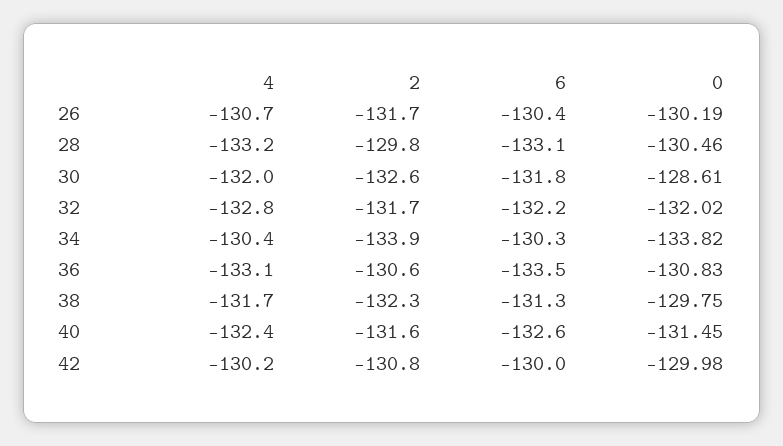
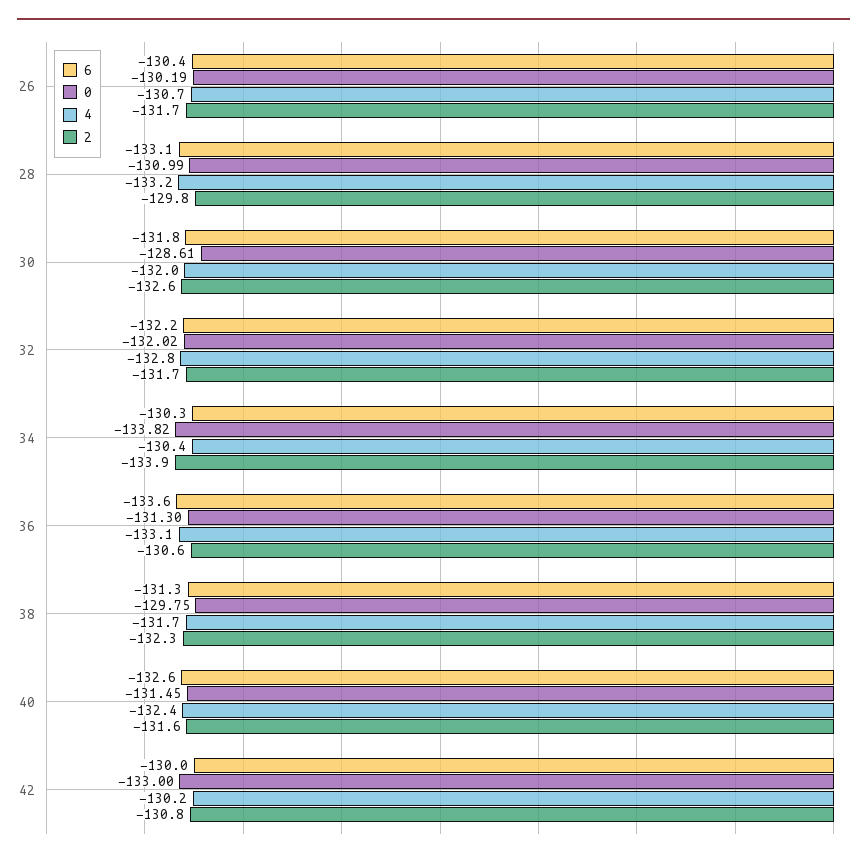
  {
    "4": {
      "26": -130.7,
      "28": -133.2,
      "30": -132,
      "32": -132.8,
      "34": -130.4,
      "36": -133.1,
      "38": -131.7,
      "40": -132.4,
      "42": -130.2
    },
    "2": {
      "26": -131.7,
      "28": -129.8,
      "30": -132.6,
      "32": -131.7,
      "34": -133.9,
      "36": -130.6,
      "38": -132.3,
      "40": -131.6,
      "42": -130.8
    },
    "6": {
      "26": -130.4,
      "28": -133.1,
      "30": -131.8,
      "32": -132.2,
      "34": -130.3,
-     "36": -133.5,
+     "36": -133.6,
      "38": -131.3,
      "40": -132.6,
      "42": -130
    },
    "0": {
      "26": -130.19,
-     "28": -130.46,
+     "28": -130.99,
      "30": -128.61,
      "32": -132.02,
      "34": -133.82,
-     "36": -130.83,
+     "36": -131.3,
      "38": -129.75,
      "40": -131.45,
-     "42": -129.98
+     "42": -133
    }
  }

